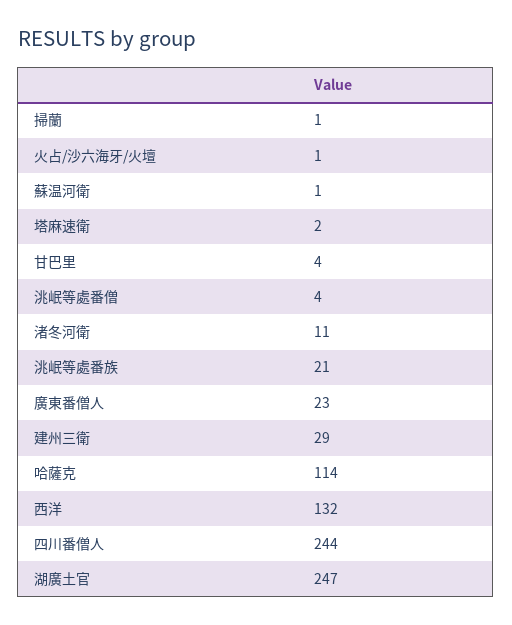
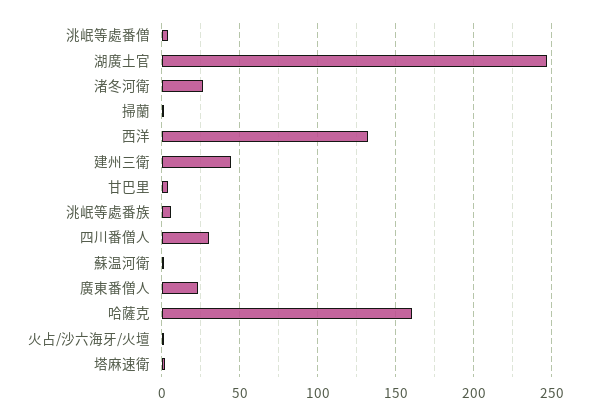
  {
    "掃蘭": 1,
    "火占/沙六海牙/火壇": 1,
    "蘇温河衛": 1,
    "塔麻速衛": 2,
    "甘巴里": 4,
    "洮岷等處番僧": 4,
-   "渚冬河衛": 11,
+   "渚冬河衛": 25,
-   "洮岷等處番族": 21,
+   "洮岷等處番族": 5,
    "廣東番僧人": 23,
-   "建州三衛": 29,
+   "建州三衛": 45,
-   "哈薩克": 114,
+   "哈薩克": 160,
    "西洋": 132,
-   "四川番僧人": 244,
+   "四川番僧人": 30,
    "湖廣土官": 247
  }

